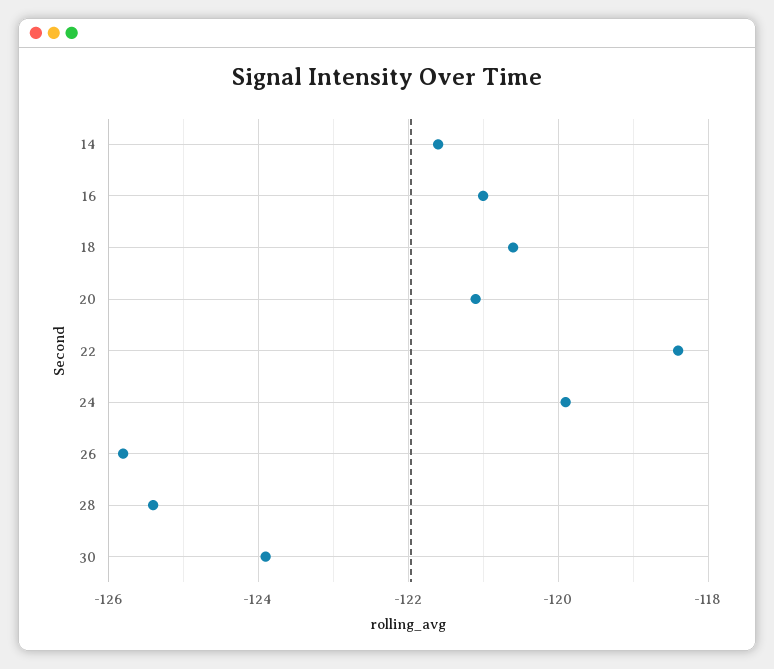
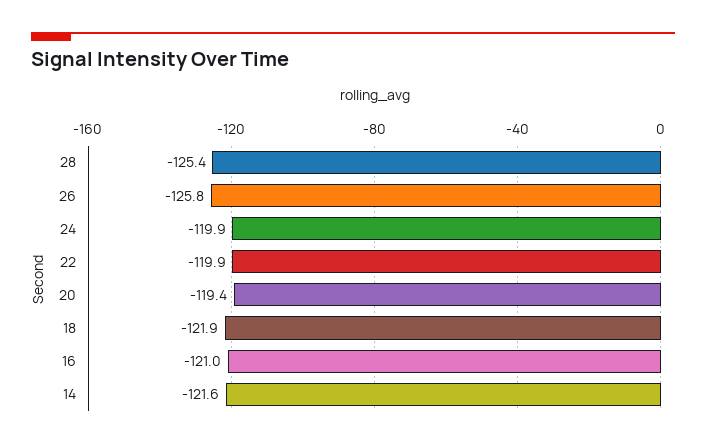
  {
    "14": -121.6,
    "16": -121,
-   "18": -120.5,
+   "18": -121.9,
-   "20": -121,
+   "20": -119.4,
-   "22": -118.5,
+   "22": -119.9,
    "24": -119.9,
    "26": -125.8,
-   "28": -125.4,
+   "28": -125.4
-   "30": -124
  }

